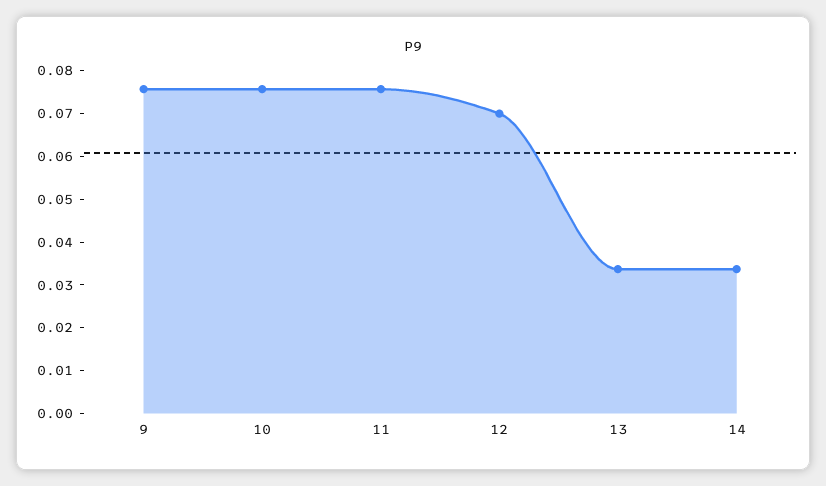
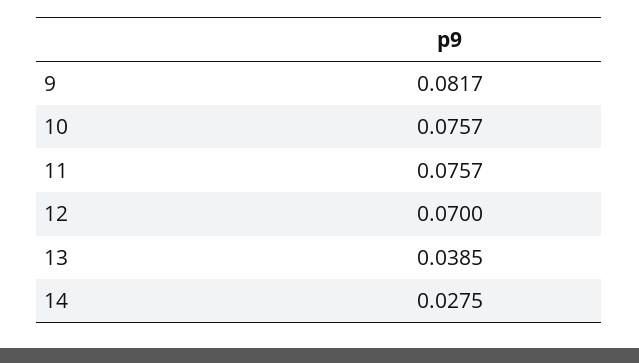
  {
-   "9": 0.076,
+   "9": 0.0817,
    "10": 0.0757,
    "11": 0.0757,
    "12": 0.07,
-   "13": 0.034,
+   "13": 0.0385,
-   "14": 0.034
+   "14": 0.0275
  }

